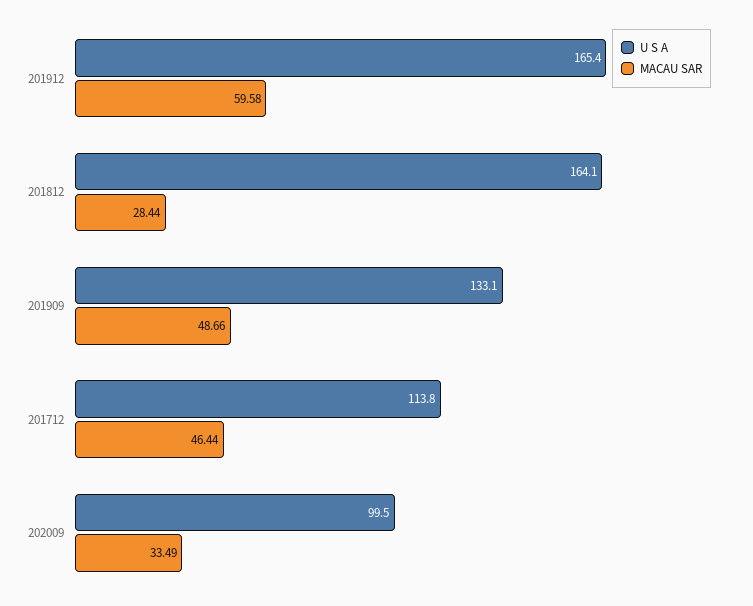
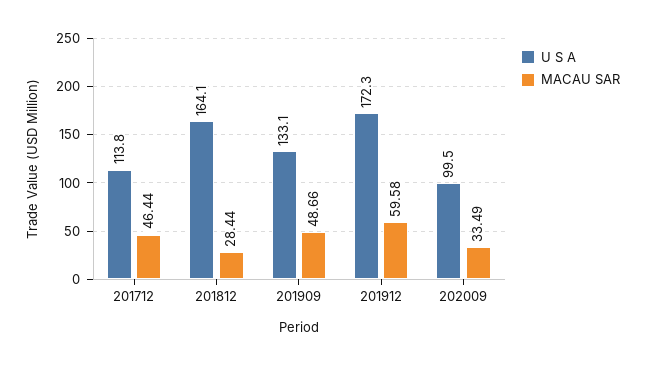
  {
    "U S A": {
-     "201912": 165.4,
+     "201912": 172.3,
      "201812": 164.1,
      "201909": 133.1,
      "201712": 113.8,
      "202009": 99.5
    },
    "MACAU SAR": {
      "201912": 59.58,
      "201812": 28.44,
      "201909": 48.66,
      "201712": 46.44,
      "202009": 33.49
    }
  }

